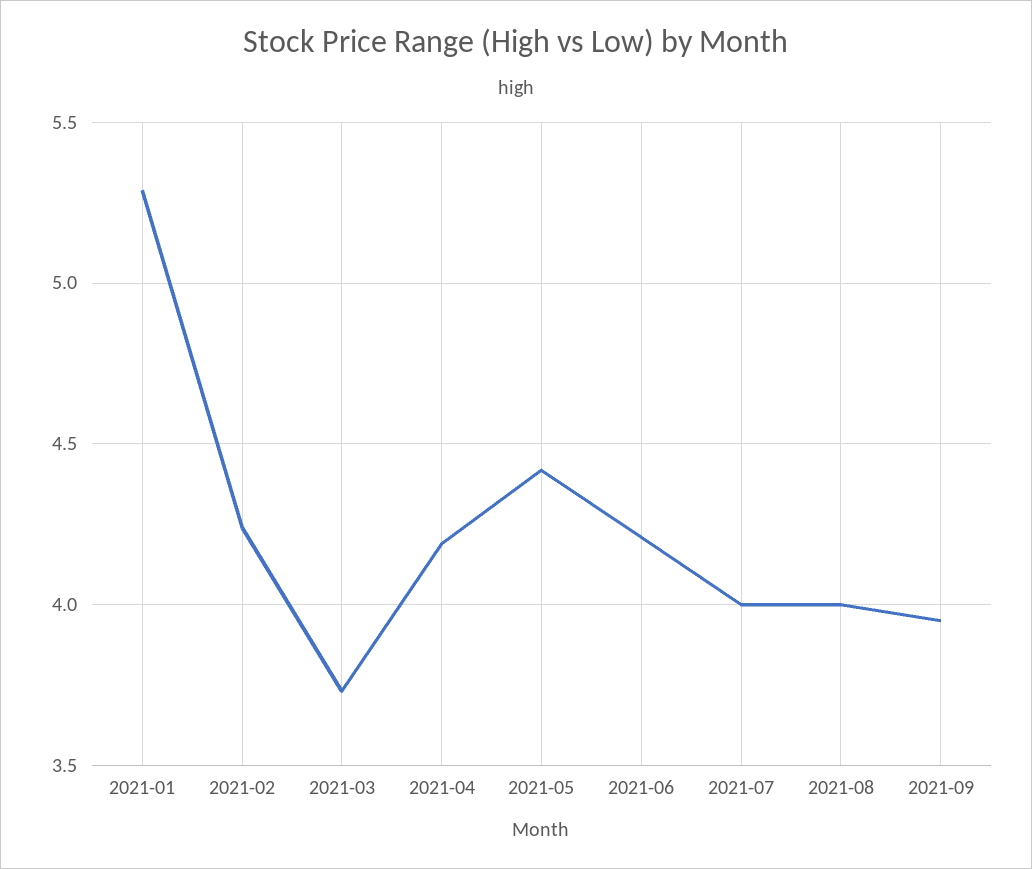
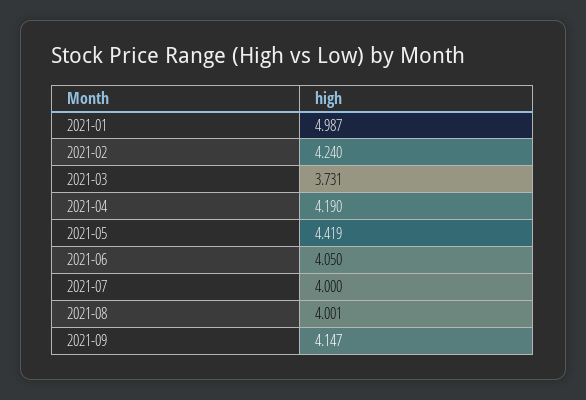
  {
-   "2021-01": 5.3,
+   "2021-01": 4.987,
    "2021-02": 4.24,
    "2021-03": 3.731,
    "2021-04": 4.19,
    "2021-05": 4.419,
-   "2021-06": 4.2,
+   "2021-06": 4.05,
    "2021-07": 4,
    "2021-08": 4.001,
-   "2021-09": 3.95
+   "2021-09": 4.147
  }

